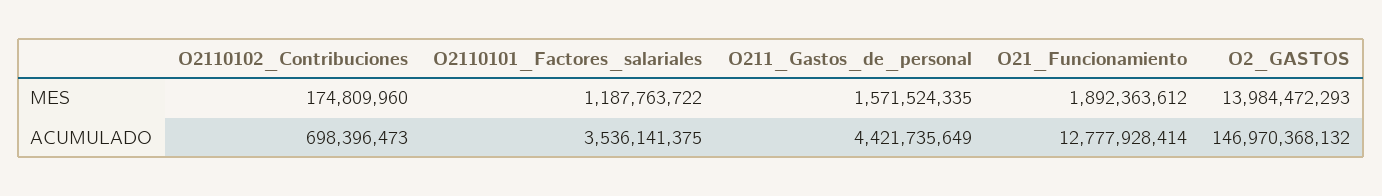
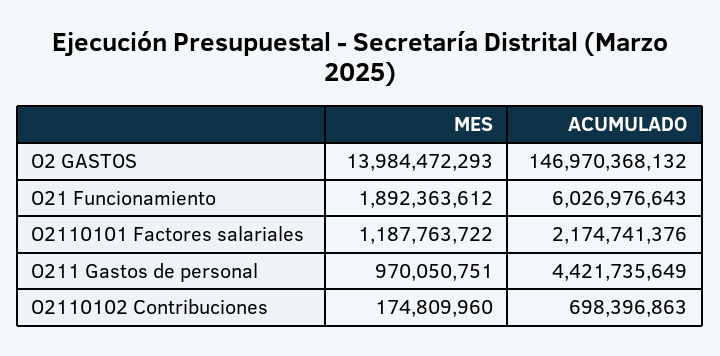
  {
    "O2110102_Contribuciones": {
      "MES": 174809960,
-     "ACUMULADO": 698396473
+     "ACUMULADO": 698396863
    },
    "O2110101_Factores_salariales": {
      "MES": 1187763722,
-     "ACUMULADO": 3536141375
+     "ACUMULADO": 2174741376
    },
    "O211_Gastos_de_personal": {
-     "MES": 1571524335,
+     "MES": 970050751,
      "ACUMULADO": 4421735649
    },
    "O21_Funcionamiento": {
      "MES": 1892363612,
-     "ACUMULADO": 12777928414
+     "ACUMULADO": 6026976643
    },
    "O2_GASTOS": {
      "MES": 13984472293,
      "ACUMULADO": 146970368132
    }
  }

